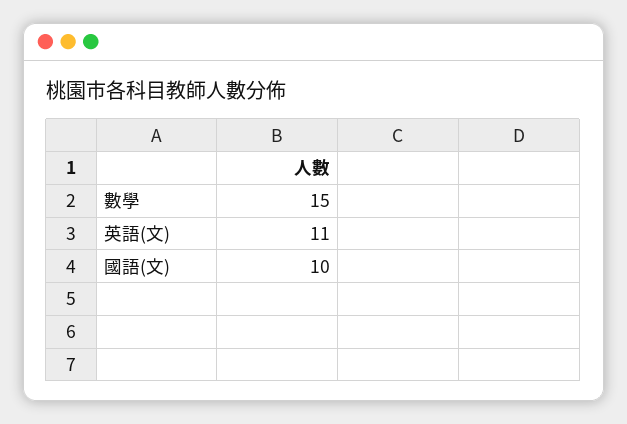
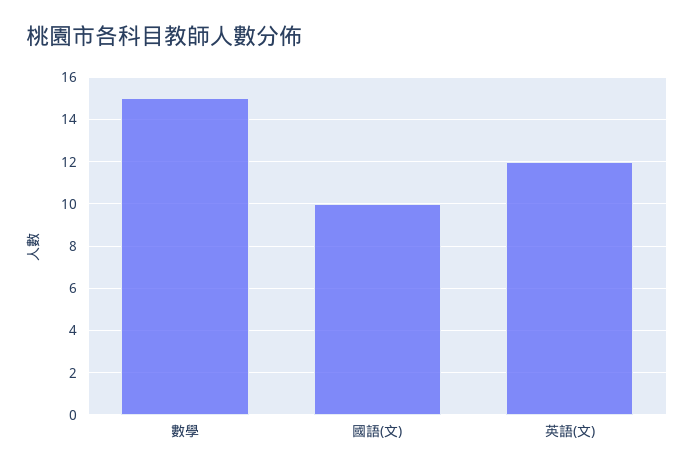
  {
    "數學": 15,
-   "英語(文)": 11,
+   "英語(文)": 12,
    "國語(文)": 10
  }

